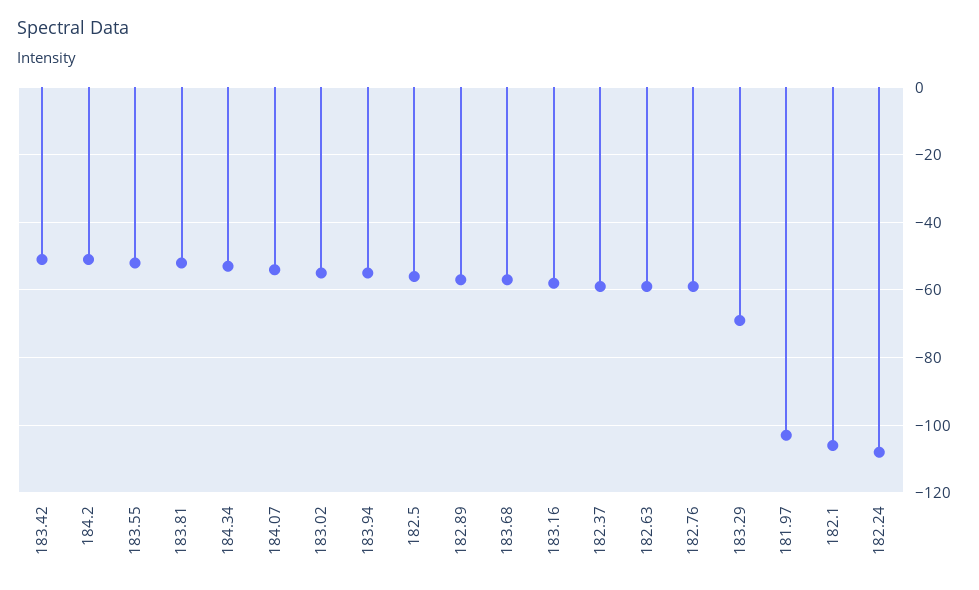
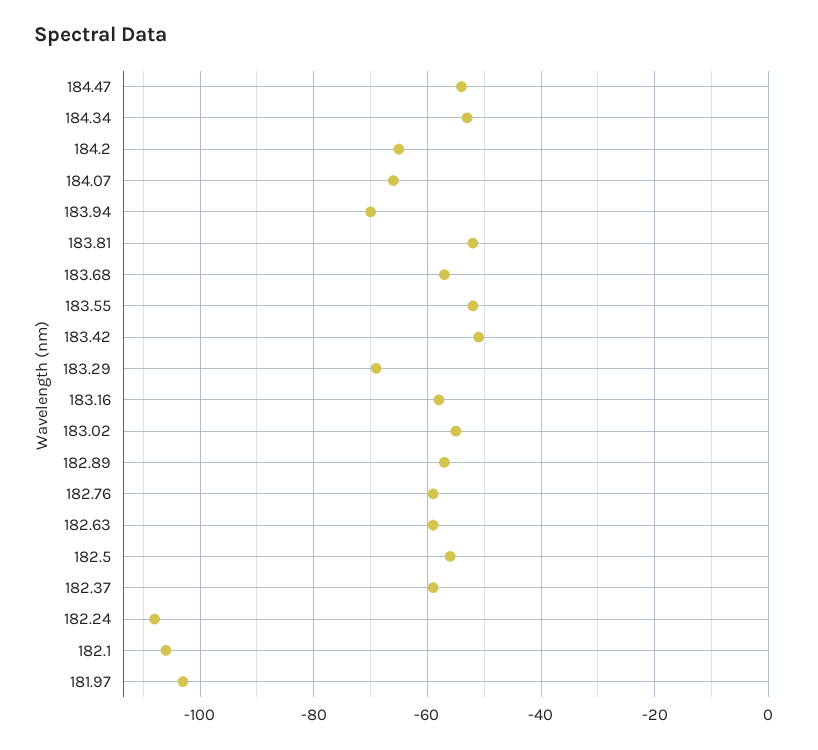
  {
    "183.42": -50,
-   "184.2": -50,
+   "184.2": -65,
    "183.55": -50,
    "183.81": -50,
    "184.34": -55,
-   "184.07": -55,
+   "184.07": -65,
    "183.02": -55,
-   "183.94": -55,
+   "183.94": -70,
    "182.5": -55,
    "182.89": -55,
    "183.68": -55,
    "183.16": -60,
    "182.37": -60,
    "182.63": -60,
    "182.76": -60,
    "183.29": -70,
    "181.97": -105,
    "182.1": -105,
-   "182.24": -110
+   "182.24": -110,
+   "184.47": -55
  }

